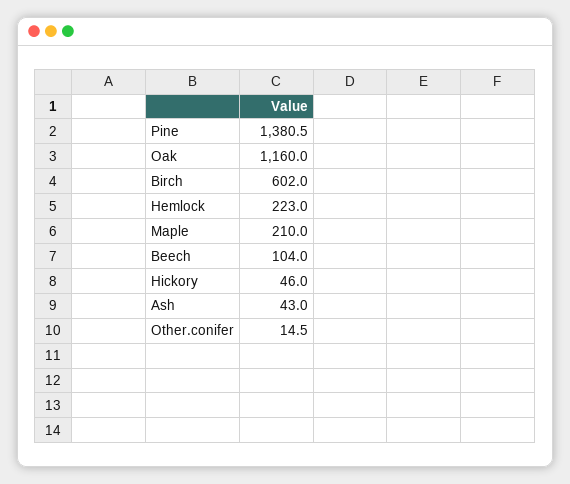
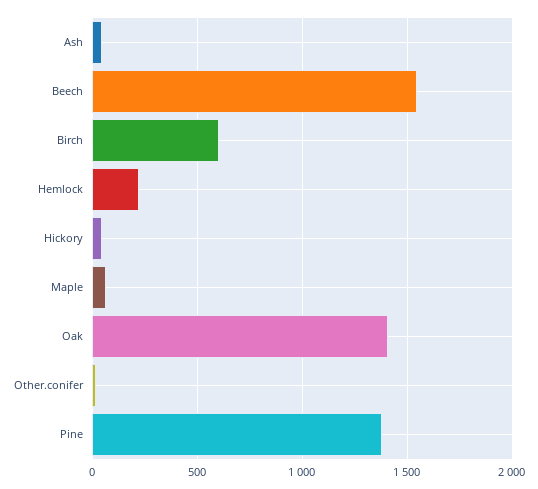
  {
    "Pine": 1380.5,
-   "Oak": 1160,
+   "Oak": 1400,
    "Birch": 602,
    "Hemlock": 223,
-   "Maple": 210,
+   "Maple": 50,
-   "Beech": 104,
+   "Beech": 1550,
    "Hickory": 46,
    "Ash": 43,
    "Other.conifer": 14.5
  }

